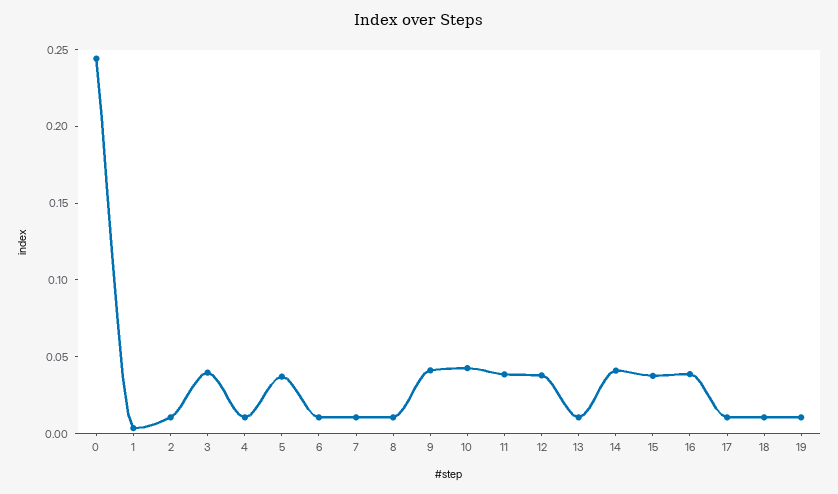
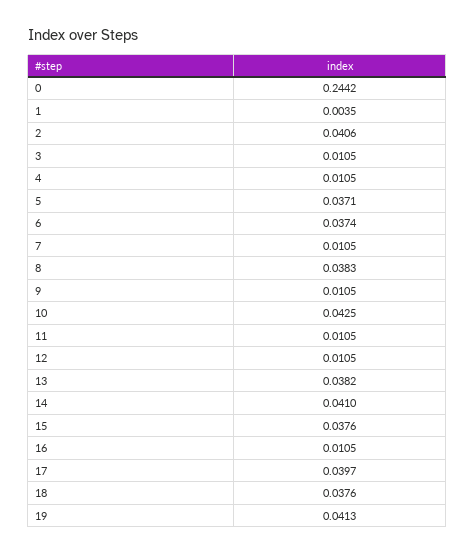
  {
    "0": 0.2442,
    "1": 0.0035,
-   "2": 0.01,
+   "2": 0.0406,
-   "3": 0.04,
+   "3": 0.0105,
    "4": 0.0105,
    "5": 0.0371,
-   "6": 0.01,
+   "6": 0.0374,
    "7": 0.0105,
-   "8": 0.01,
+   "8": 0.0383,
-   "9": 0.04,
+   "9": 0.0105,
    "10": 0.0425,
-   "11": 0.04,
+   "11": 0.0105,
-   "12": 0.04,
+   "12": 0.0105,
-   "13": 0.01,
+   "13": 0.0382,
    "14": 0.041,
    "15": 0.0376,
-   "16": 0.04,
+   "16": 0.0105,
-   "17": 0.01,
+   "17": 0.0397,
-   "18": 0.01,
+   "18": 0.0376,
-   "19": 0.01
+   "19": 0.0413
  }

